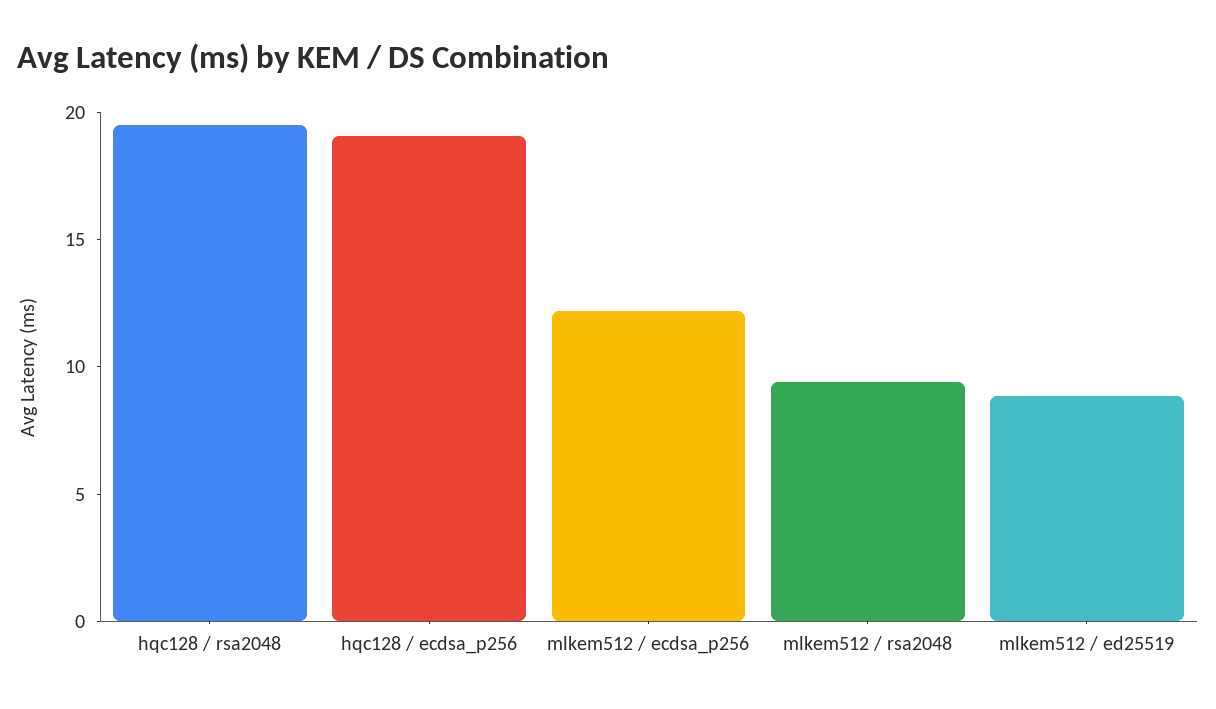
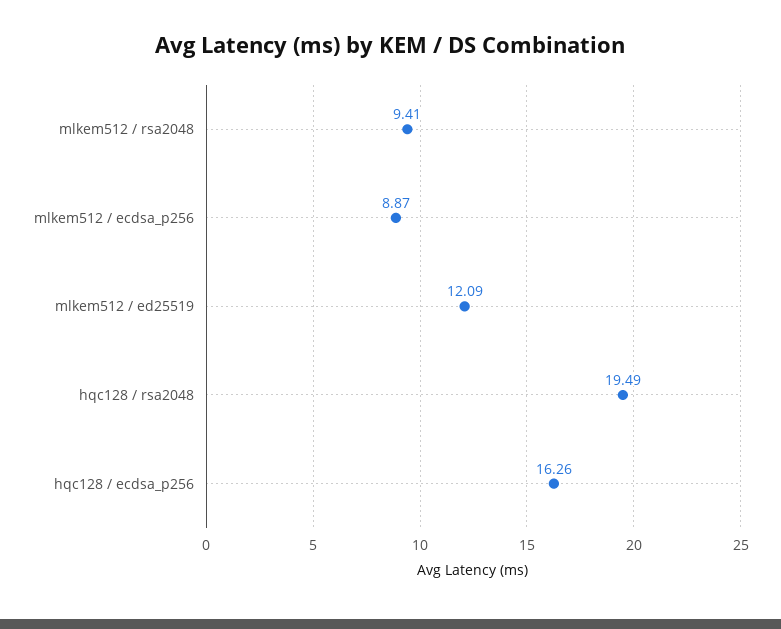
  {
    "hqc128 / rsa2048": 19.49,
-   "hqc128 / ecdsa_p256": 19,
+   "hqc128 / ecdsa_p256": 16.26,
-   "mlkem512 / ecdsa_p256": 12,
+   "mlkem512 / ecdsa_p256": 8.87,
    "mlkem512 / rsa2048": 9.41,
-   "mlkem512 / ed25519": 9
+   "mlkem512 / ed25519": 12.09
  }

